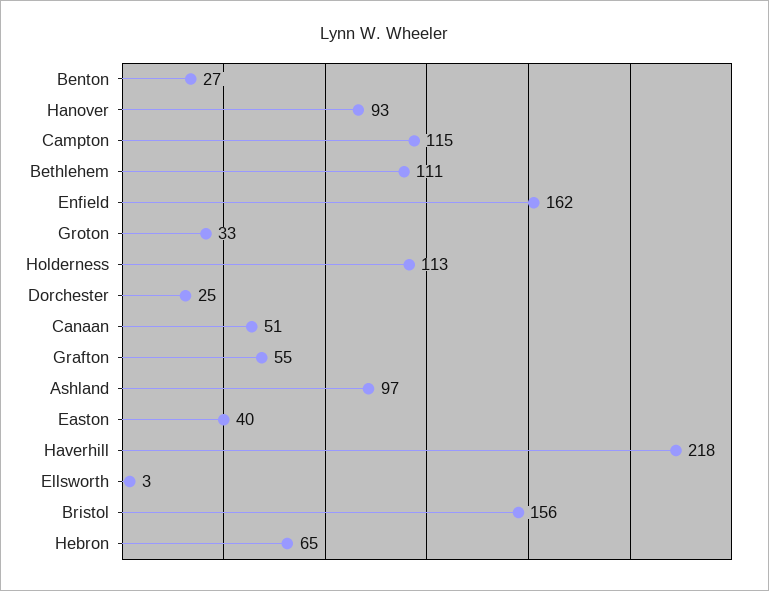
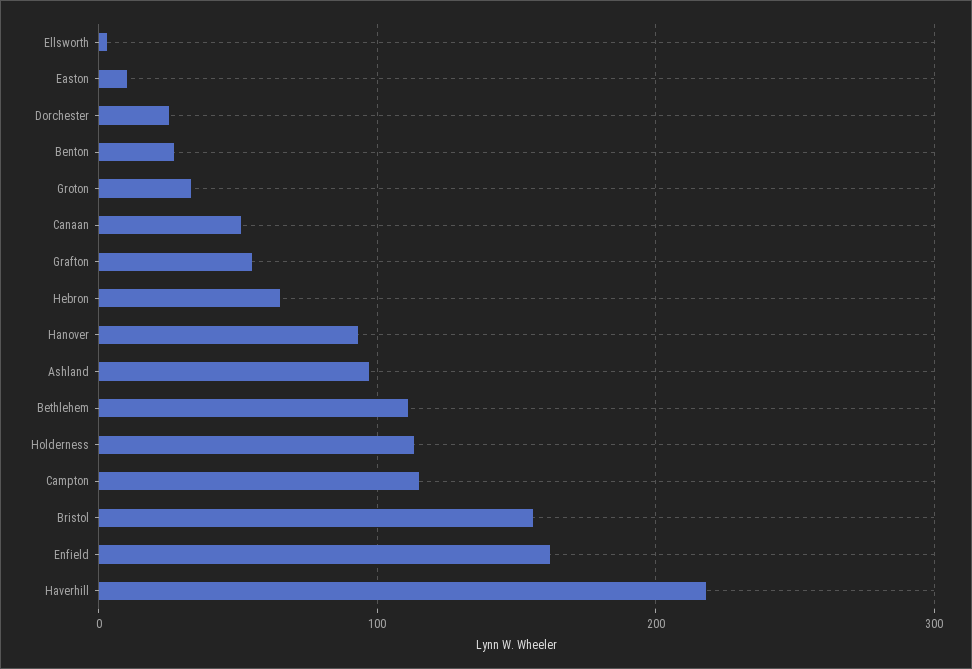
  {
    "Benton": 27,
    "Hanover": 93,
    "Campton": 115,
    "Bethlehem": 111,
    "Enfield": 162,
    "Groton": 33,
    "Holderness": 113,
    "Dorchester": 25,
    "Canaan": 51,
    "Grafton": 55,
    "Ashland": 97,
-   "Easton": 40,
+   "Easton": 10,
    "Haverhill": 218,
    "Ellsworth": 3,
    "Bristol": 156,
    "Hebron": 65
  }

